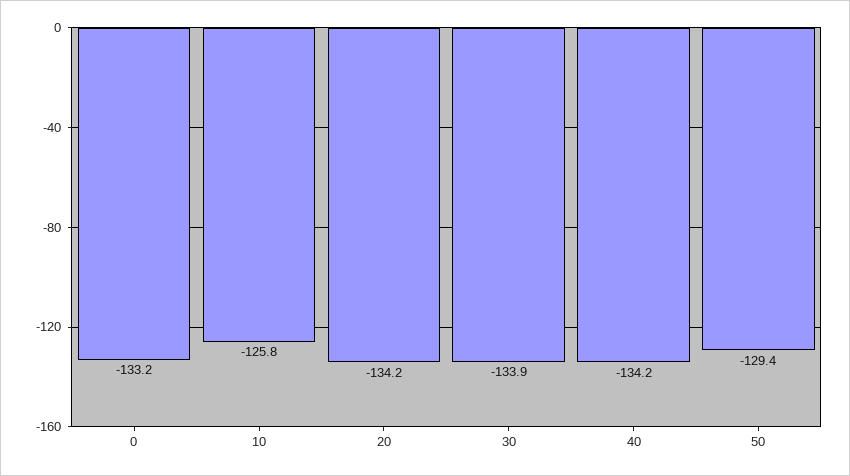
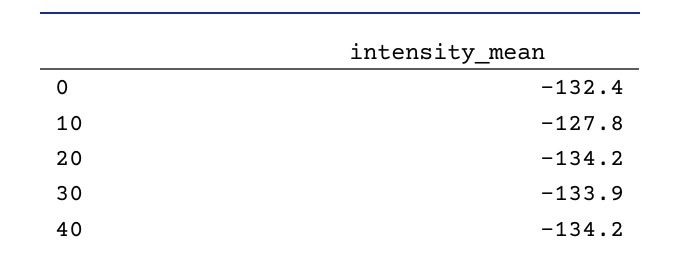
  {
-   "0": -133.2,
+   "0": -132.4,
-   "10": -125.8,
+   "10": -127.8,
    "20": -134.2,
    "30": -133.9,
-   "40": -134.2,
+   "40": -134.2
-   "50": -129.4
  }

